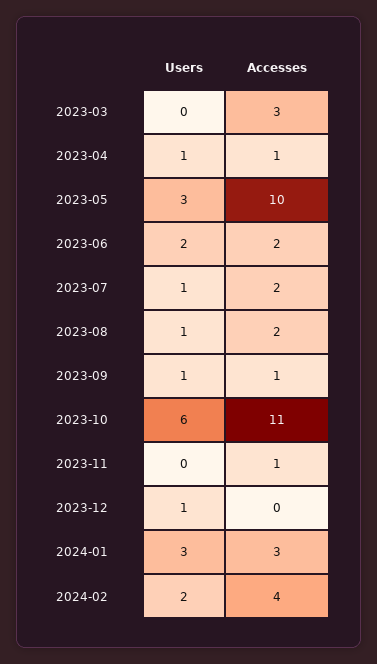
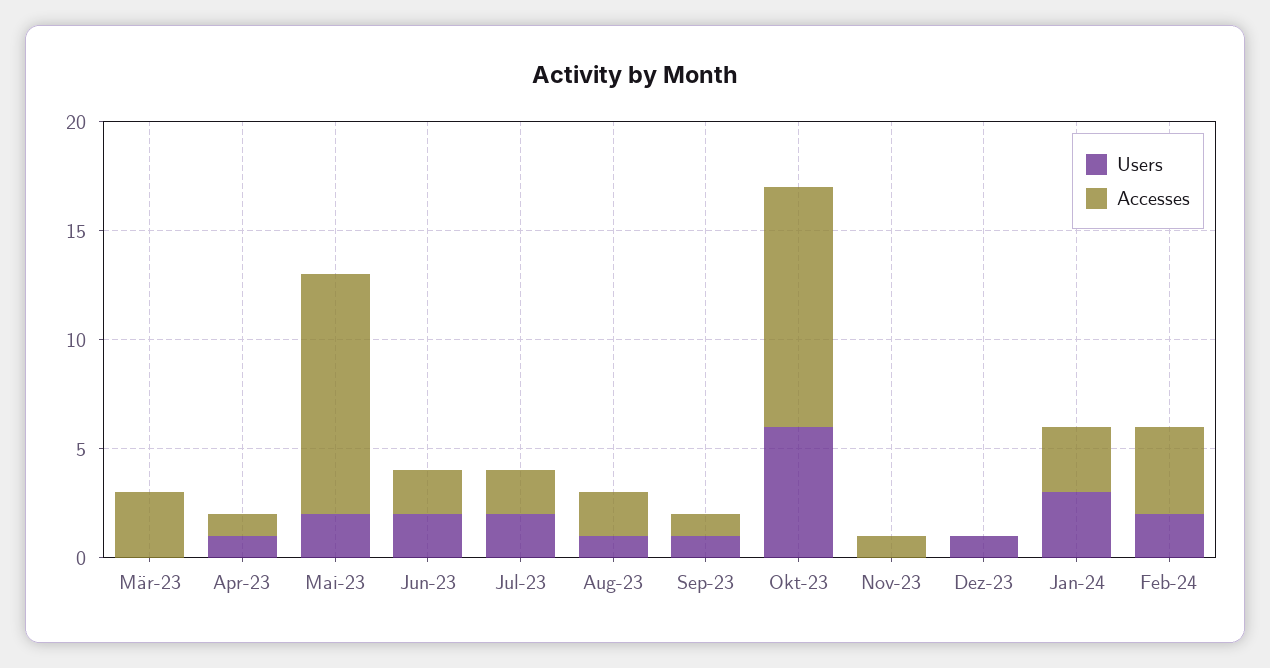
  {
    "Users": {
      "2023-03": 0,
      "2023-04": 1,
-     "2023-05": 3,
+     "2023-05": 2,
      "2023-06": 2,
-     "2023-07": 1,
+     "2023-07": 2,
      "2023-08": 1,
      "2023-09": 1,
      "2023-10": 6,
      "2023-11": 0,
      "2023-12": 1,
      "2024-01": 3,
      "2024-02": 2
    },
    "Accesses": {
      "2023-03": 3,
      "2023-04": 1,
-     "2023-05": 10,
+     "2023-05": 11,
      "2023-06": 2,
      "2023-07": 2,
      "2023-08": 2,
      "2023-09": 1,
      "2023-10": 11,
      "2023-11": 1,
      "2023-12": 0,
      "2024-01": 3,
      "2024-02": 4
    }
  }

